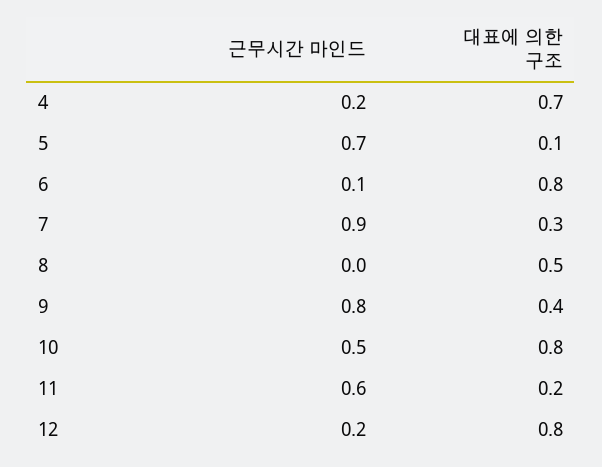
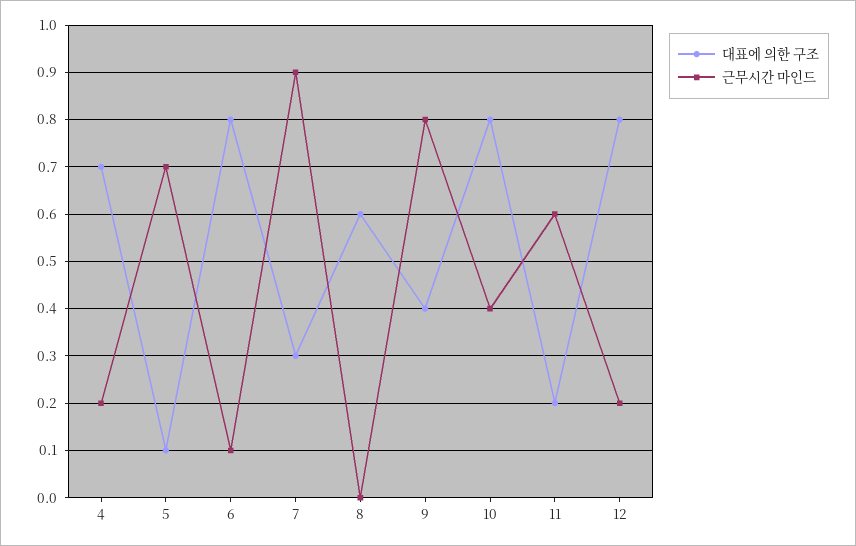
  {
    "근무시간 마인드": {
      "4": 0.2,
      "5": 0.7,
      "6": 0.1,
      "7": 0.9,
      "8": 0,
      "9": 0.8,
-     "10": 0.5,
+     "10": 0.4,
      "11": 0.6,
      "12": 0.2
    },
    "대표에 의한 구조": {
      "4": 0.7,
      "5": 0.1,
      "6": 0.8,
      "7": 0.3,
-     "8": 0.5,
+     "8": 0.6,
      "9": 0.4,
      "10": 0.8,
      "11": 0.2,
      "12": 0.8
    }
  }

